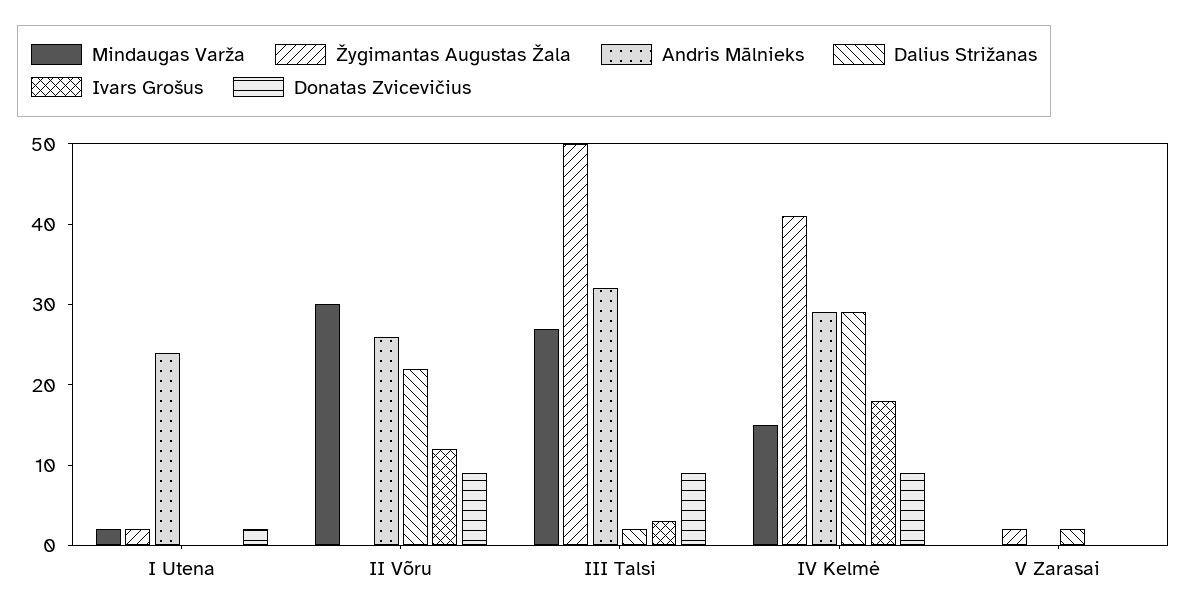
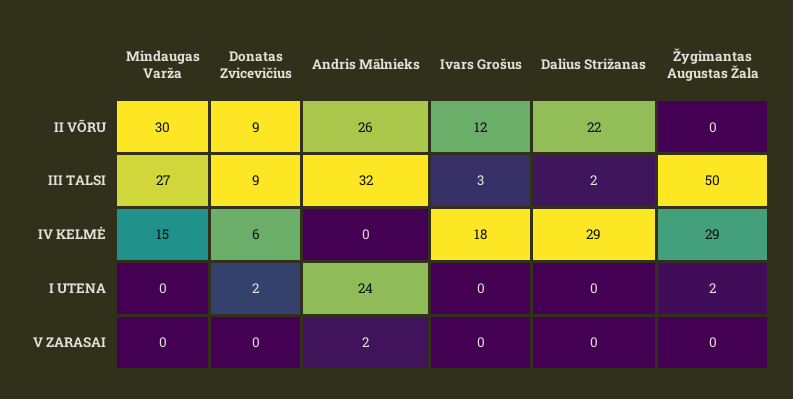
  {
    "Mindaugas Varža": {
-     "I Utena": 2,
+     "I Utena": 0,
      "II Võru": 30,
      "III Talsi": 27,
      "IV Kelmė": 15,
      "V Zarasai": 0
    },
    "Žygimantas Augustas Žala": {
      "I Utena": 2,
      "II Võru": 0,
      "III Talsi": 50,
-     "IV Kelmė": 41,
+     "IV Kelmė": 29,
-     "V Zarasai": 2
+     "V Zarasai": 0
    },
    "Andris Mālnieks": {
      "I Utena": 24,
      "II Võru": 26,
      "III Talsi": 32,
-     "IV Kelmė": 29,
+     "IV Kelmė": 0,
-     "V Zarasai": 0
+     "V Zarasai": 2
    },
    "Dalius Strižanas": {
      "I Utena": 0,
      "II Võru": 22,
      "III Talsi": 2,
      "IV Kelmė": 29,
-     "V Zarasai": 2
+     "V Zarasai": 0
    },
    "Ivars Grošus": {
      "I Utena": 0,
      "II Võru": 12,
      "III Talsi": 3,
      "IV Kelmė": 18,
      "V Zarasai": 0
    },
    "Donatas Zvicevičius": {
      "I Utena": 2,
      "II Võru": 9,
      "III Talsi": 9,
-     "IV Kelmė": 9,
+     "IV Kelmė": 6,
      "V Zarasai": 0
    }
  }

